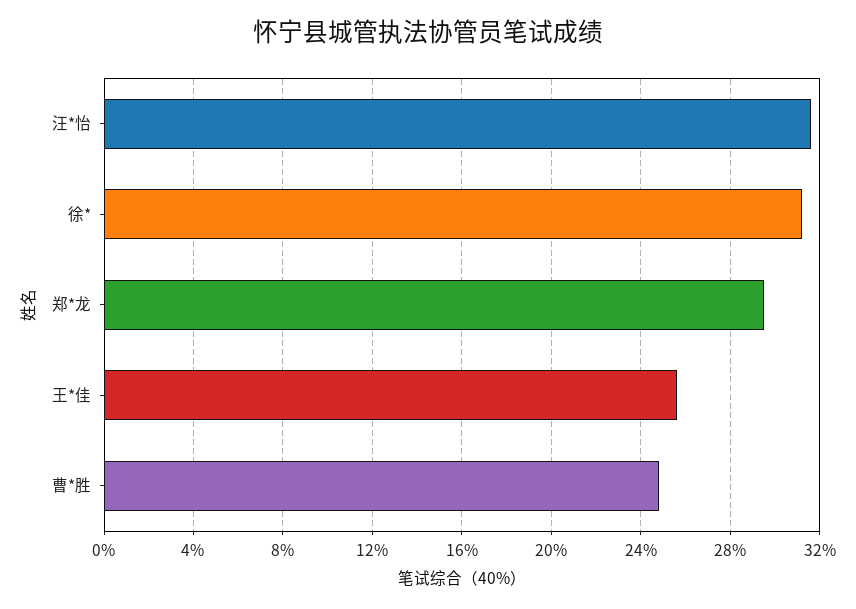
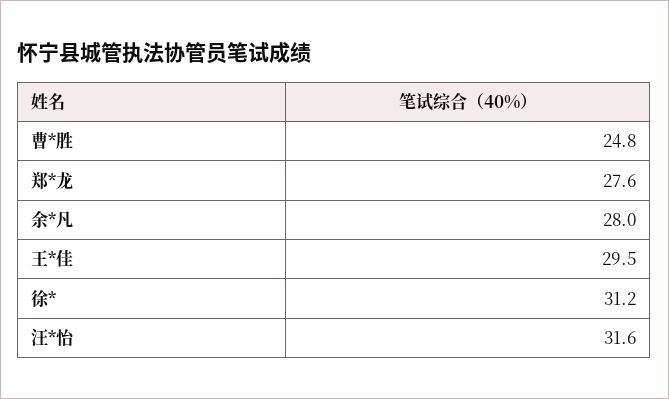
  {
    "汪*怡": 31.6,
    "徐*": 31.2,
-   "郑*龙": 29.5,
+   "郑*龙": 27.6,
-   "王*佳": 25.5,
+   "王*佳": 29.5,
-   "曹*胜": 24.8
+   "曹*胜": 24.8,
+   "余*凡": 28
  }

